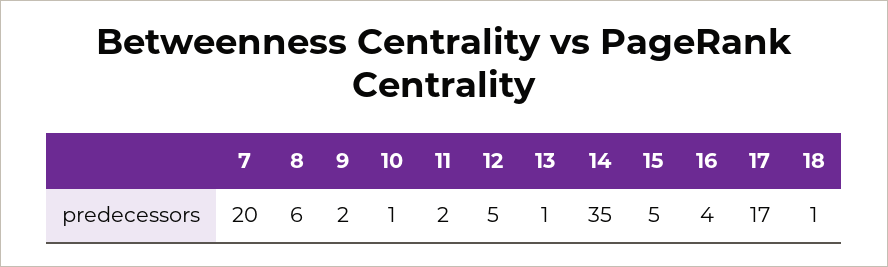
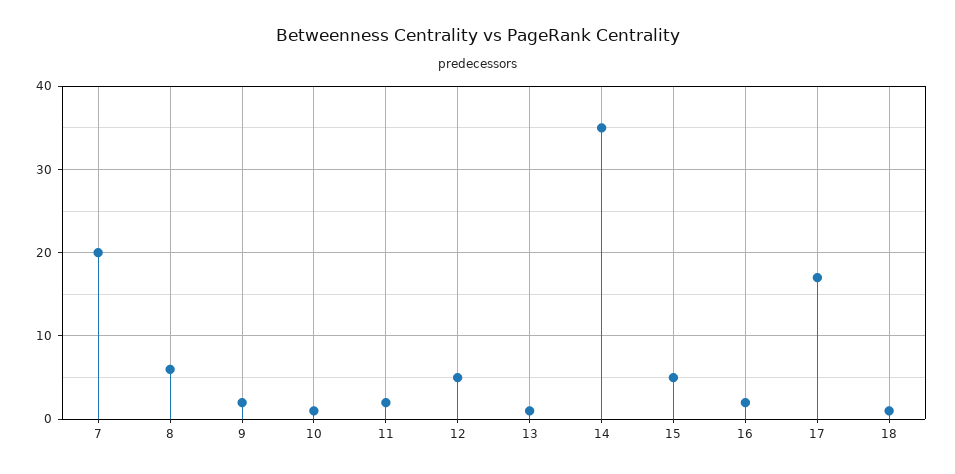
  {
    "7": 20,
    "8": 6,
    "9": 2,
    "10": 1,
    "11": 2,
    "12": 5,
    "13": 1,
    "14": 35,
    "15": 5,
-   "16": 4,
+   "16": 2,
    "17": 17,
    "18": 1
  }

